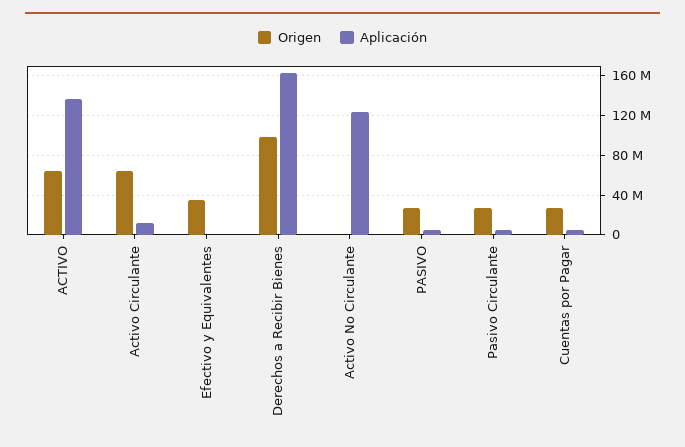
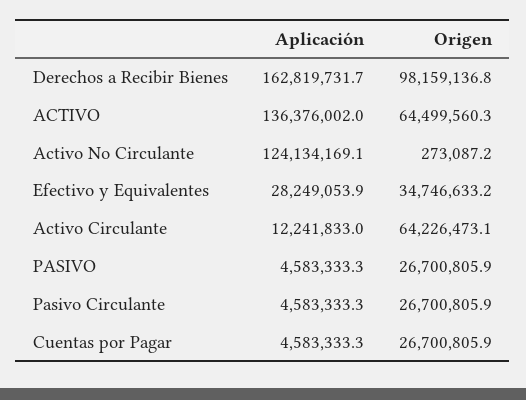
  {
    "Origen": {
      "ACTIVO": 64499560.3,
      "Activo Circulante": 64226473.1,
      "Efectivo y Equivalentes": 34746633.2,
      "Derechos a Recibir Bienes": 98159136.8,
      "Activo No Circulante": 273087.2,
      "PASIVO": 26700805.9,
      "Pasivo Circulante": 26700805.9,
      "Cuentas por Pagar": 26700805.9
    },
    "Aplicación": {
      "ACTIVO": 136376002,
      "Activo Circulante": 12241833,
-     "Efectivo y Equivalentes": 0,
+     "Efectivo y Equivalentes": 28249053.9,
      "Derechos a Recibir Bienes": 162819731.7,
      "Activo No Circulante": 124134169.1,
      "PASIVO": 4583333.3,
      "Pasivo Circulante": 4583333.3,
      "Cuentas por Pagar": 4583333.3
    }
  }

